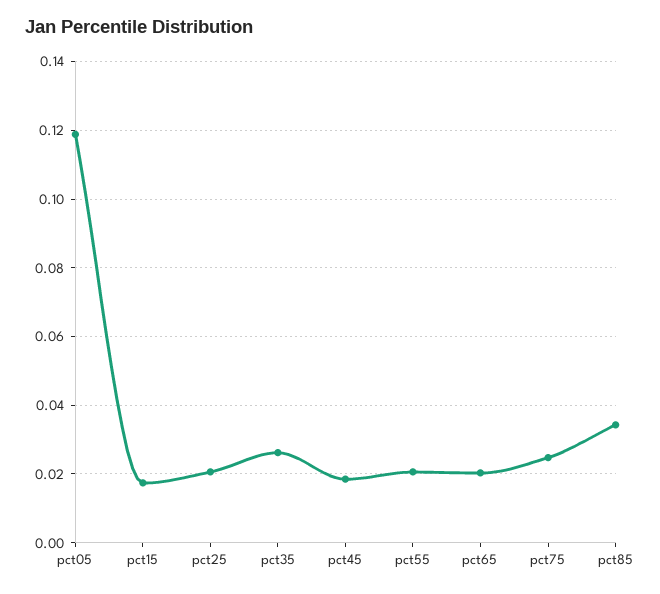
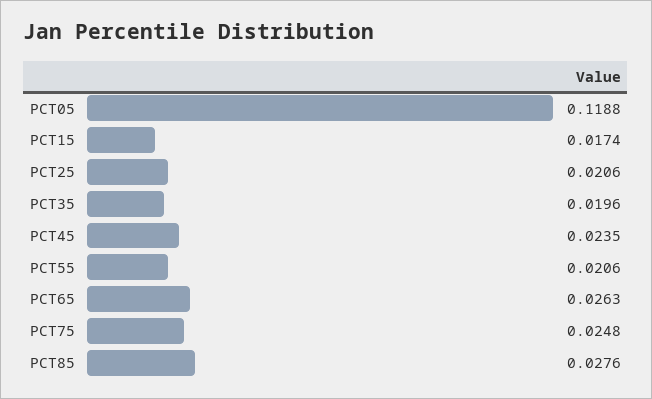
  {
    "pct05": 0.1188,
    "pct15": 0.0174,
    "pct25": 0.0206,
-   "pct35": 0.026,
+   "pct35": 0.0196,
-   "pct45": 0.018,
+   "pct45": 0.0235,
    "pct55": 0.0206,
-   "pct65": 0.02,
+   "pct65": 0.0263,
    "pct75": 0.0248,
-   "pct85": 0.034
+   "pct85": 0.0276
  }

